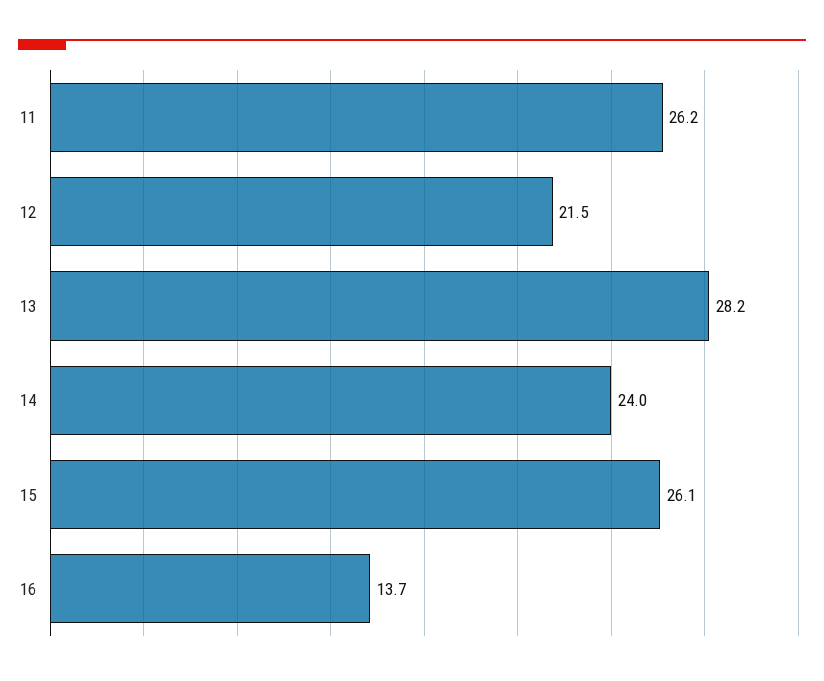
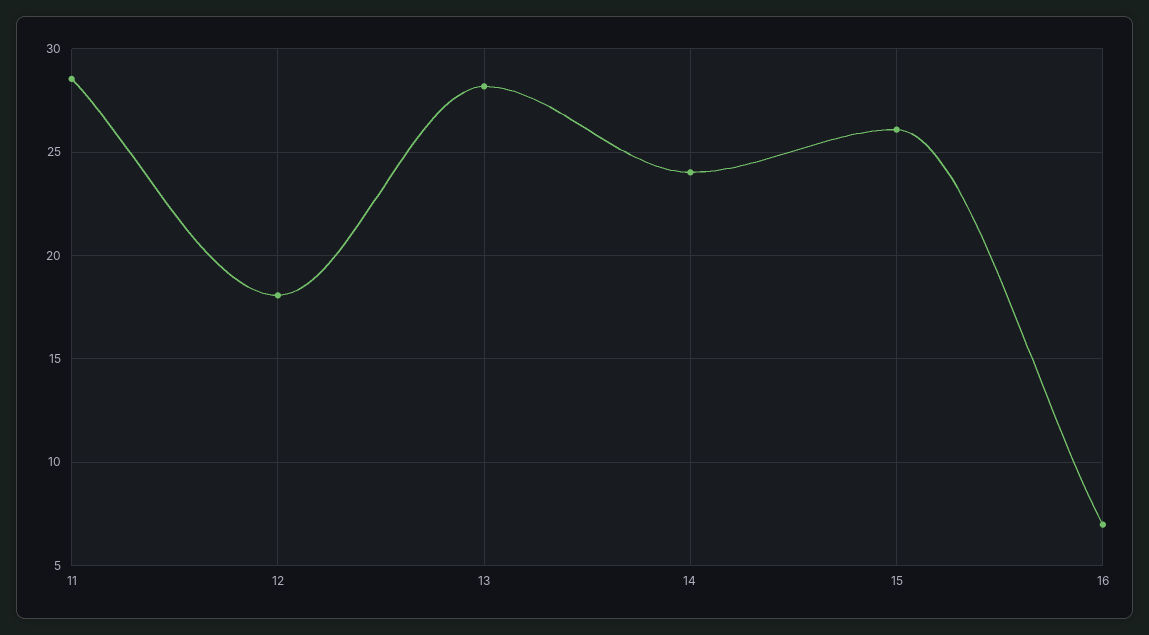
  {
-   "11": 26.2,
+   "11": 28.5,
-   "12": 21.5,
+   "12": 18,
    "13": 28.2,
    "14": 24,
    "15": 26.1,
-   "16": 13.7
+   "16": 7
  }

